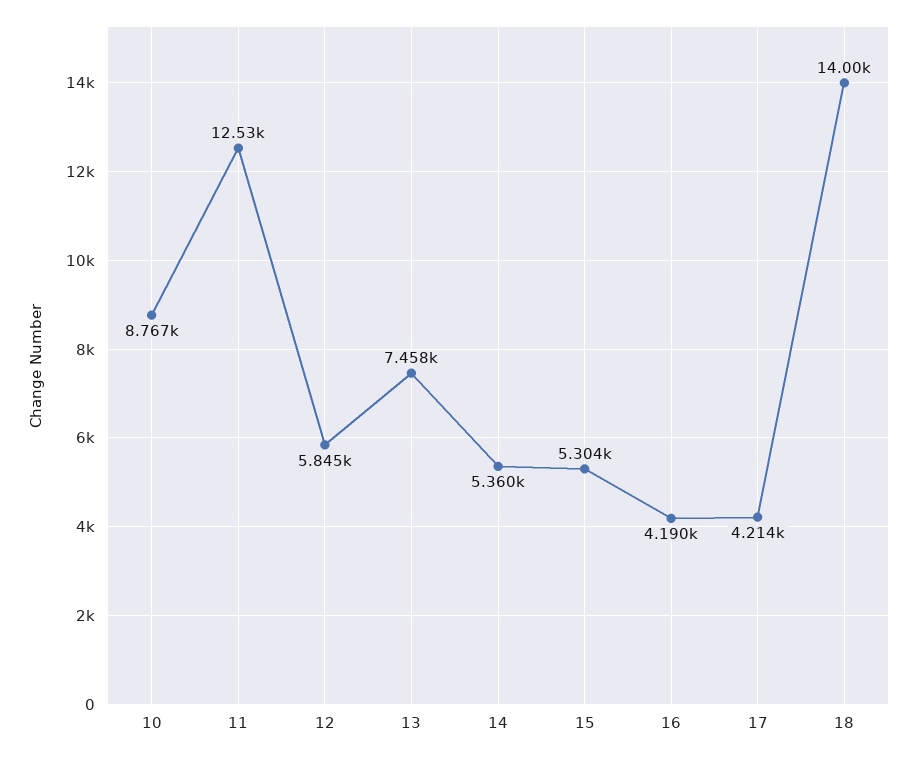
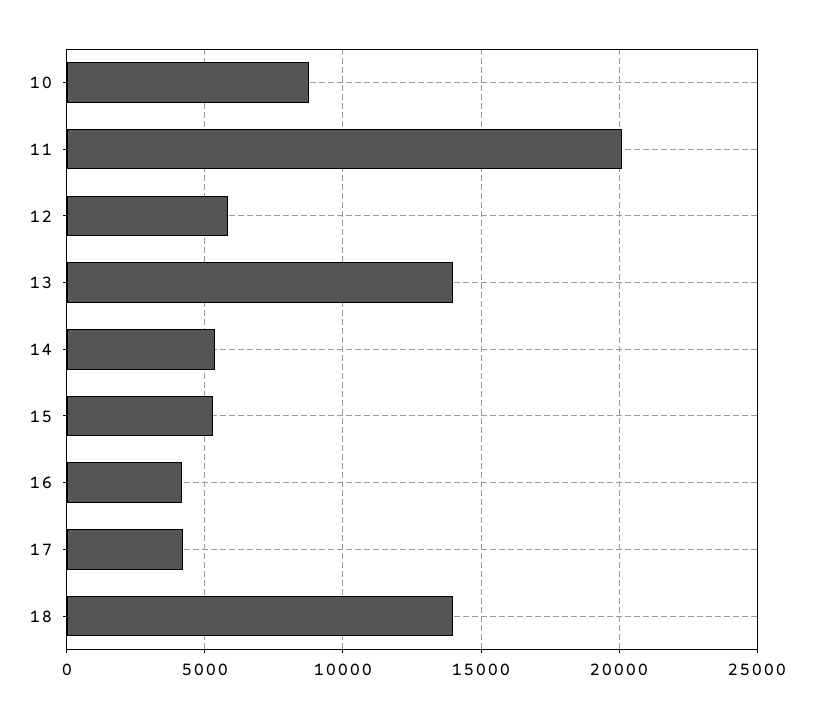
  {
    "10": 8767,
-   "11": 12530,
+   "11": 20000,
    "12": 5845,
-   "13": 7458,
+   "13": 14000,
    "14": 5360,
    "15": 5304,
    "16": 4190,
    "17": 4214,
    "18": 14000
  }

